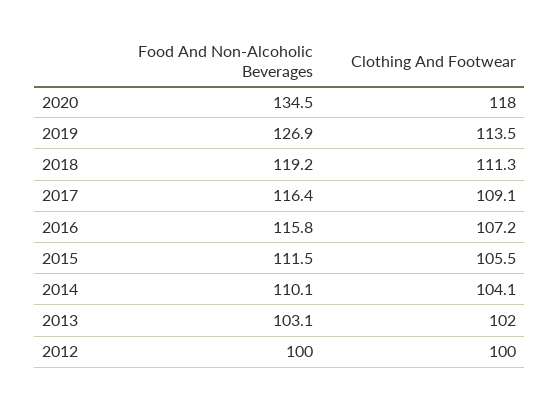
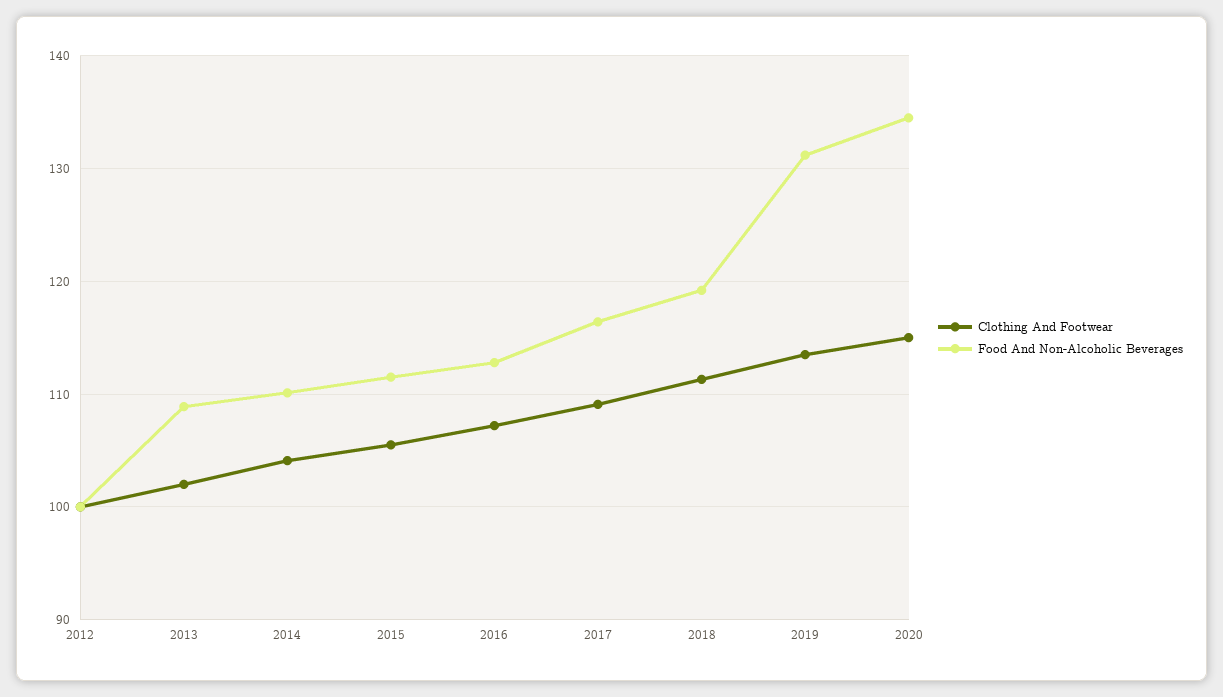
  {
    "Food And Non-Alcoholic Beverages": {
      "2020": 134.5,
-     "2019": 126.9,
+     "2019": 131,
      "2018": 119.2,
      "2017": 116.4,
-     "2016": 115.8,
+     "2016": 113,
      "2015": 111.5,
      "2014": 110.1,
-     "2013": 103.1,
+     "2013": 109,
      "2012": 100
    },
    "Clothing And Footwear": {
-     "2020": 118,
+     "2020": 115,
      "2019": 113.5,
      "2018": 111.3,
      "2017": 109.1,
      "2016": 107.2,
      "2015": 105.5,
      "2014": 104.1,
      "2013": 102,
      "2012": 100
    }
  }

